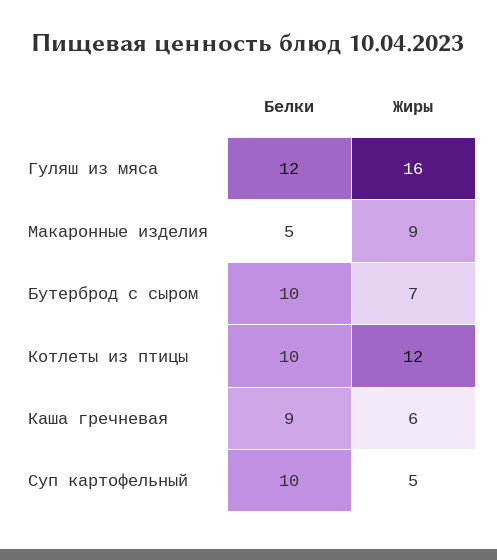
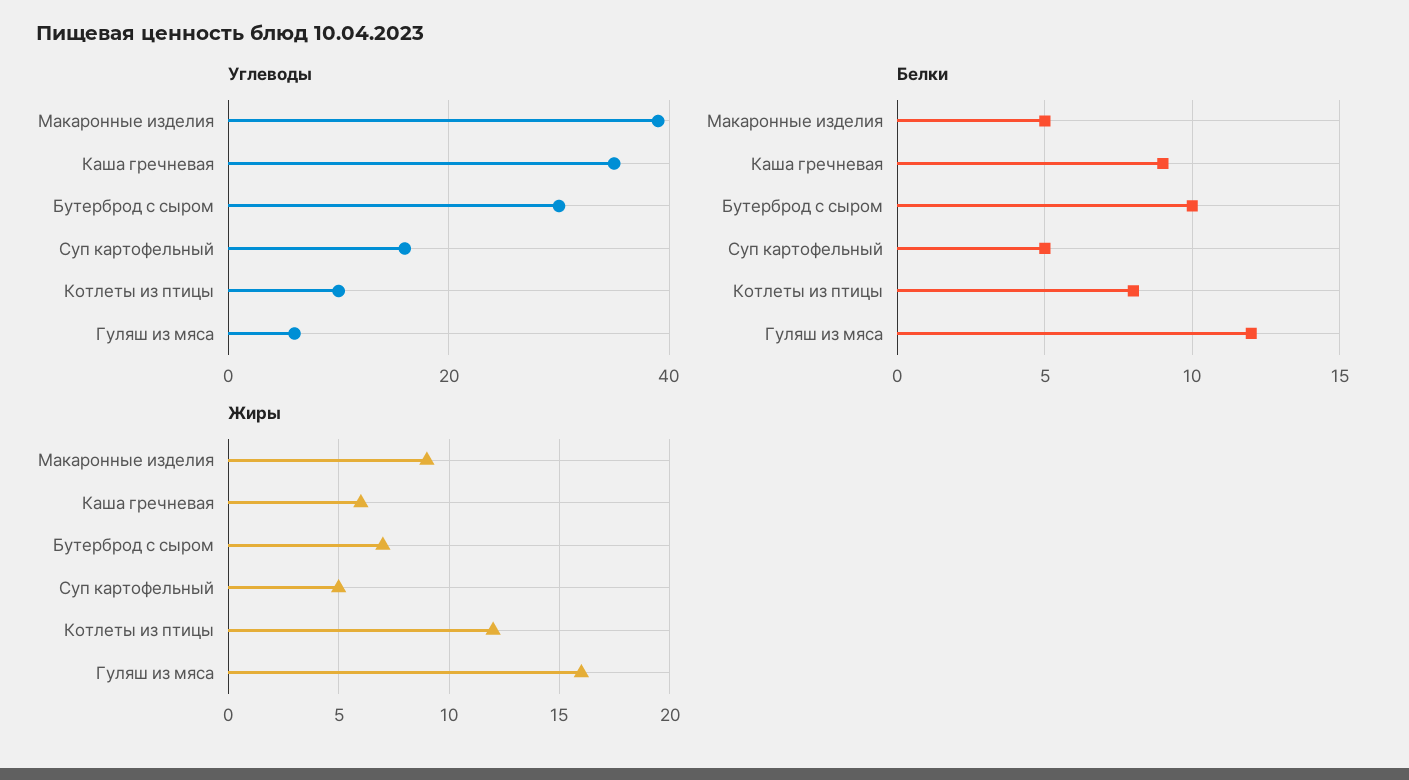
  {
    "Белки": {
      "Гуляш из мяса": 12,
      "Макаронные изделия": 5,
      "Бутерброд с сыром": 10,
-     "Котлеты из птицы": 10,
+     "Котлеты из птицы": 8,
      "Каша гречневая": 9,
-     "Суп картофельный": 10
+     "Суп картофельный": 5
    },
    "Жиры": {
      "Гуляш из мяса": 16,
      "Макаронные изделия": 9,
      "Бутерброд с сыром": 7,
      "Котлеты из птицы": 12,
      "Каша гречневая": 6,
      "Суп картофельный": 5
-   }
+   },
+   "Углеводы": {
+     "Макаронные изделия": 40,
+     "Каша гречневая": 35,
+     "Бутерброд с сыром": 30,
+     "Суп картофельный": 15,
+     "Котлеты из птицы": 10,
+     "Гуляш из мяса": 5
+   }
  }

